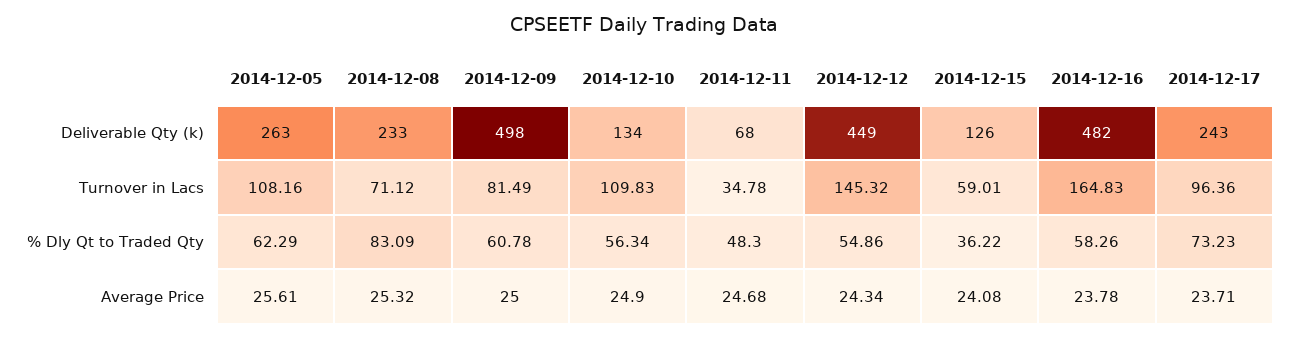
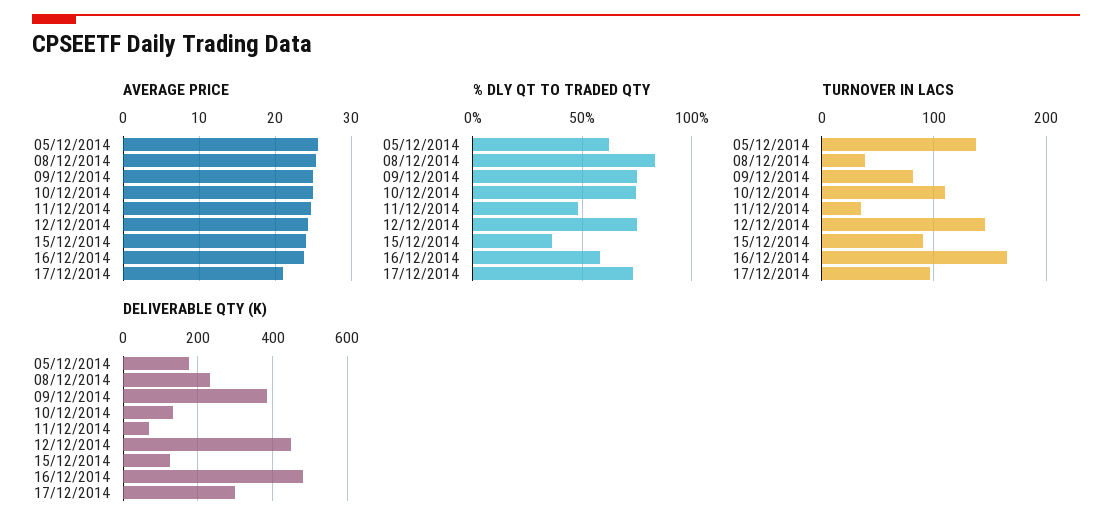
  {
    "Deliverable Qty (k)": {
-     "2014-12-05": 263,
+     "2014-12-05": 180,
      "2014-12-08": 233,
-     "2014-12-09": 498,
+     "2014-12-09": 380,
      "2014-12-10": 134,
      "2014-12-11": 68,
      "2014-12-12": 449,
      "2014-12-15": 126,
      "2014-12-16": 482,
-     "2014-12-17": 243
+     "2014-12-17": 300
    },
    "Turnover in Lacs": {
-     "2014-12-05": 108.16,
+     "2014-12-05": 140,
-     "2014-12-08": 71.12,
+     "2014-12-08": 40,
      "2014-12-09": 81.49,
      "2014-12-10": 109.83,
      "2014-12-11": 34.78,
      "2014-12-12": 145.32,
-     "2014-12-15": 59.01,
+     "2014-12-15": 90,
      "2014-12-16": 164.83,
      "2014-12-17": 96.36
    },
    "% Dly Qt to Traded Qty": {
      "2014-12-05": 62.29,
      "2014-12-08": 83.09,
-     "2014-12-09": 60.78,
+     "2014-12-09": 75,
-     "2014-12-10": 56.34,
+     "2014-12-10": 75,
      "2014-12-11": 48.3,
-     "2014-12-12": 54.86,
+     "2014-12-12": 75,
      "2014-12-15": 36.22,
      "2014-12-16": 58.26,
      "2014-12-17": 73.23
    },
    "Average Price": {
      "2014-12-05": 25.61,
      "2014-12-08": 25.32,
      "2014-12-09": 25,
      "2014-12-10": 24.9,
      "2014-12-11": 24.68,
      "2014-12-12": 24.34,
      "2014-12-15": 24.08,
      "2014-12-16": 23.78,
-     "2014-12-17": 23.71
+     "2014-12-17": 21
    }
  }

